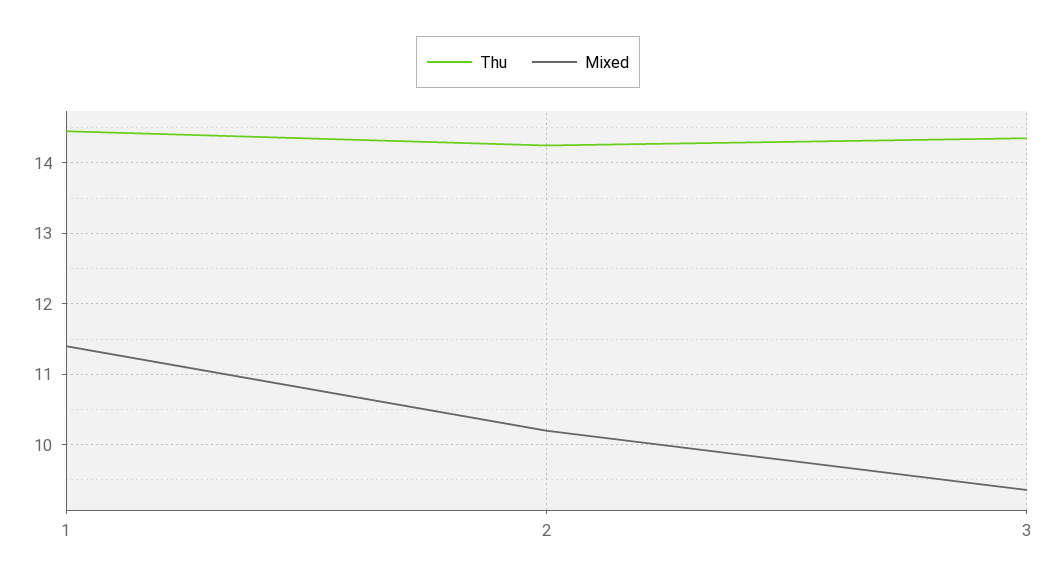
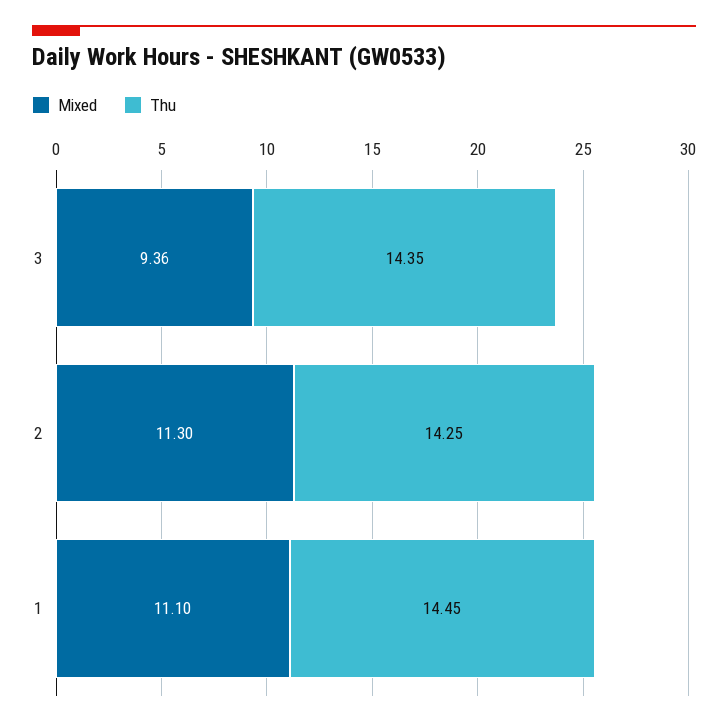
  {
    "Thu": {
      "1": 14.45,
      "2": 14.25,
      "3": 14.35
    },
    "Mixed": {
-     "1": 11.4,
+     "1": 11.1,
-     "2": 10.2,
+     "2": 11.3,
      "3": 9.36
    }
  }

